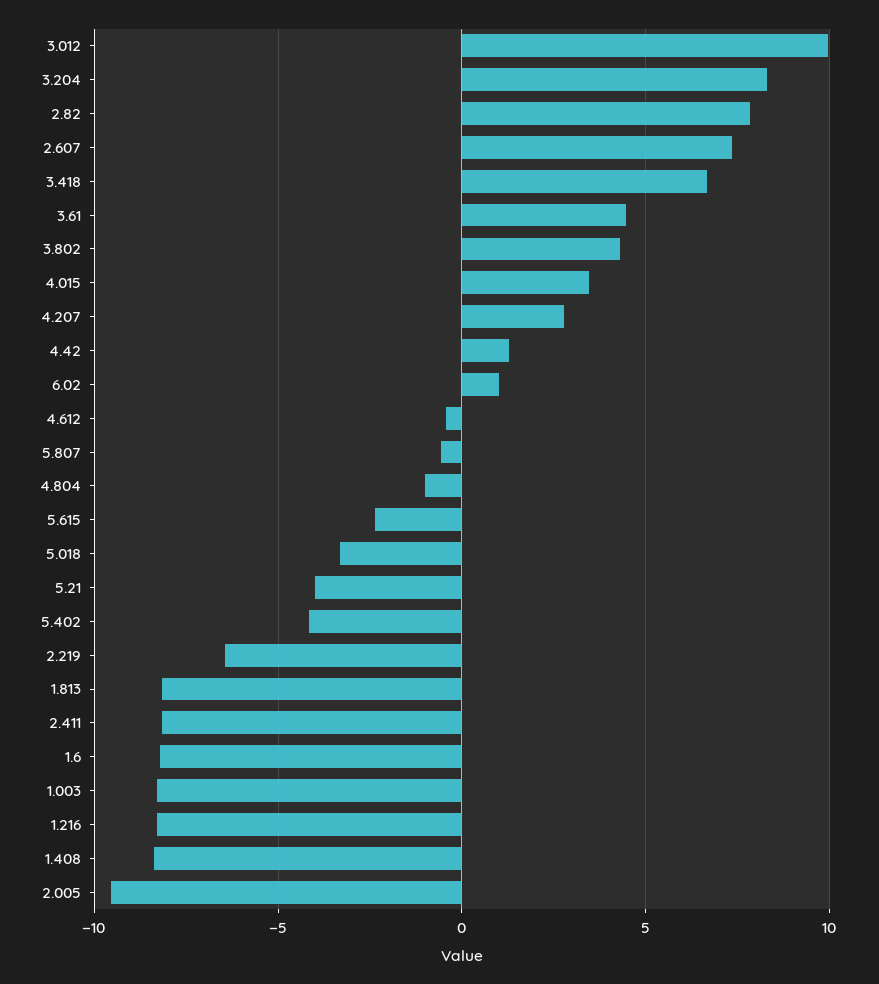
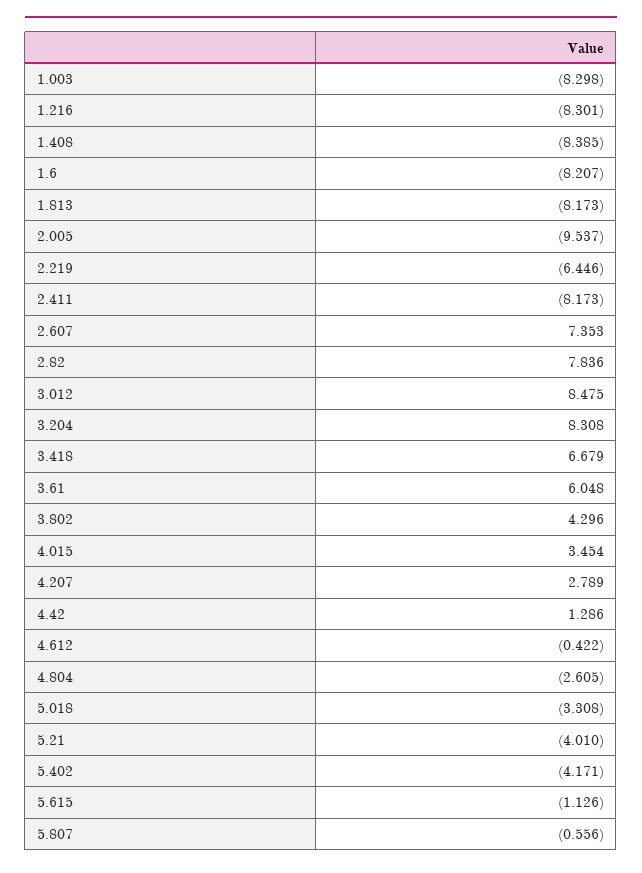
  {
-   "3.012": 10,
+   "3.012": 8.475,
    "3.204": 8.308,
    "2.82": 7.836,
    "2.607": 7.353,
    "3.418": 6.679,
-   "3.61": 4.5,
+   "3.61": 6.048,
    "3.802": 4.296,
    "4.015": 3.454,
    "4.207": 2.789,
    "4.42": 1.286,
-   "6.02": 1,
    "4.612": -0.422,
    "5.807": -0.556,
-   "4.804": -1,
+   "4.804": -2.605,
-   "5.615": -2.5,
+   "5.615": -1.126,
    "5.018": -3.308,
    "5.21": -4.01,
    "5.402": -4.171,
    "2.219": -6.446,
    "1.813": -8.173,
    "2.411": -8.173,
    "1.6": -8.207,
    "1.003": -8.298,
    "1.216": -8.301,
    "1.408": -8.385,
    "2.005": -9.537
  }

